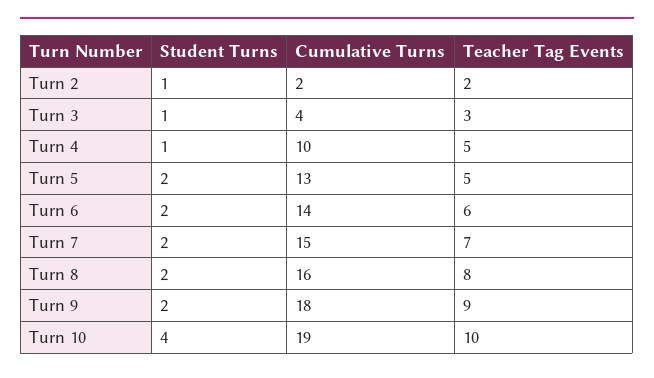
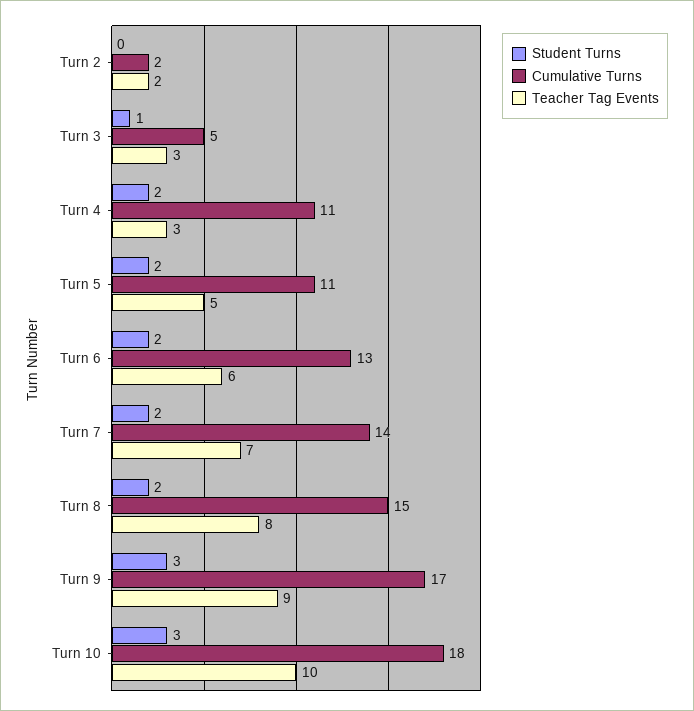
  {
    "Student Turns": {
-     "Turn 2": 1,
+     "Turn 2": 0,
      "Turn 3": 1,
-     "Turn 4": 1,
+     "Turn 4": 2,
      "Turn 5": 2,
      "Turn 6": 2,
      "Turn 7": 2,
      "Turn 8": 2,
-     "Turn 9": 2,
+     "Turn 9": 3,
-     "Turn 10": 4
+     "Turn 10": 3
    },
    "Cumulative Turns": {
      "Turn 2": 2,
-     "Turn 3": 4,
+     "Turn 3": 5,
-     "Turn 4": 10,
+     "Turn 4": 11,
-     "Turn 5": 13,
+     "Turn 5": 11,
-     "Turn 6": 14,
+     "Turn 6": 13,
-     "Turn 7": 15,
+     "Turn 7": 14,
-     "Turn 8": 16,
+     "Turn 8": 15,
-     "Turn 9": 18,
+     "Turn 9": 17,
-     "Turn 10": 19
+     "Turn 10": 18
    },
    "Teacher Tag Events": {
      "Turn 2": 2,
      "Turn 3": 3,
-     "Turn 4": 5,
+     "Turn 4": 3,
      "Turn 5": 5,
      "Turn 6": 6,
      "Turn 7": 7,
      "Turn 8": 8,
      "Turn 9": 9,
      "Turn 10": 10
    }
  }

